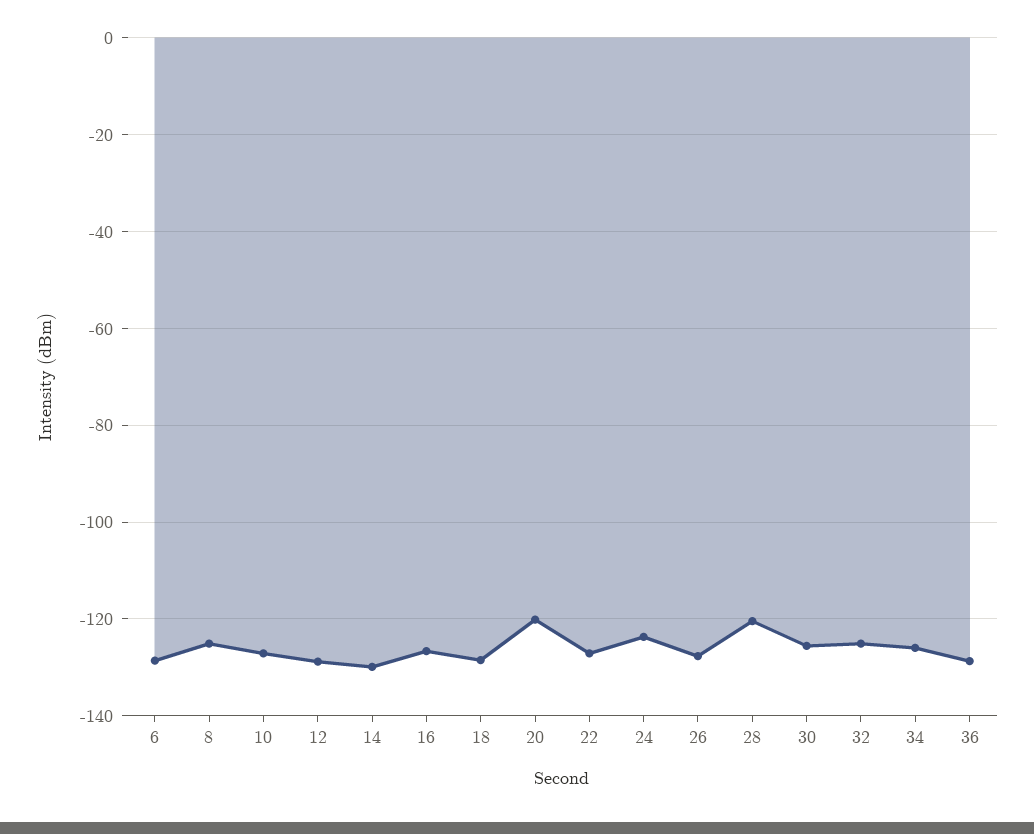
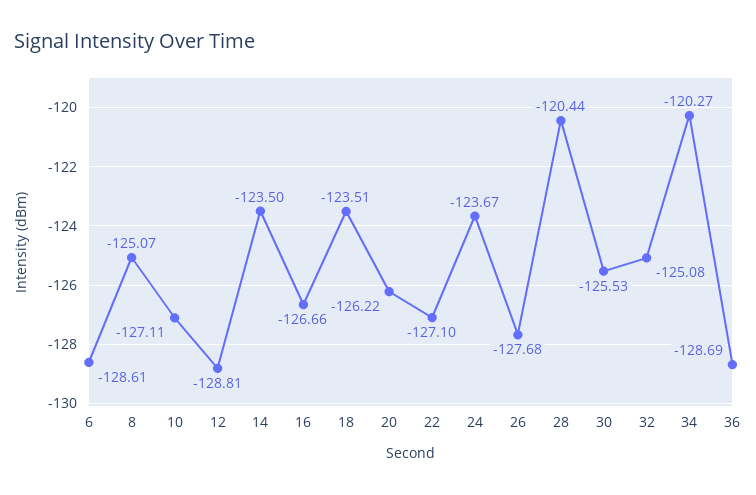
  {
    "6": -128.61,
    "8": -125.07,
    "10": -127.11,
    "12": -128.81,
-   "14": -130,
+   "14": -123.5,
    "16": -126.66,
-   "18": -128,
+   "18": -123.51,
-   "20": -120,
+   "20": -126.22,
    "22": -127.1,
    "24": -123.67,
    "26": -127.68,
    "28": -120.44,
    "30": -125.53,
    "32": -125.08,
-   "34": -126,
+   "34": -120.27,
    "36": -128.69
  }

